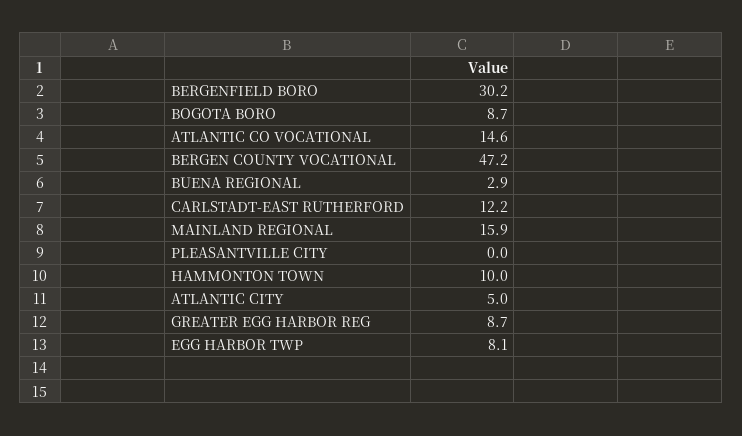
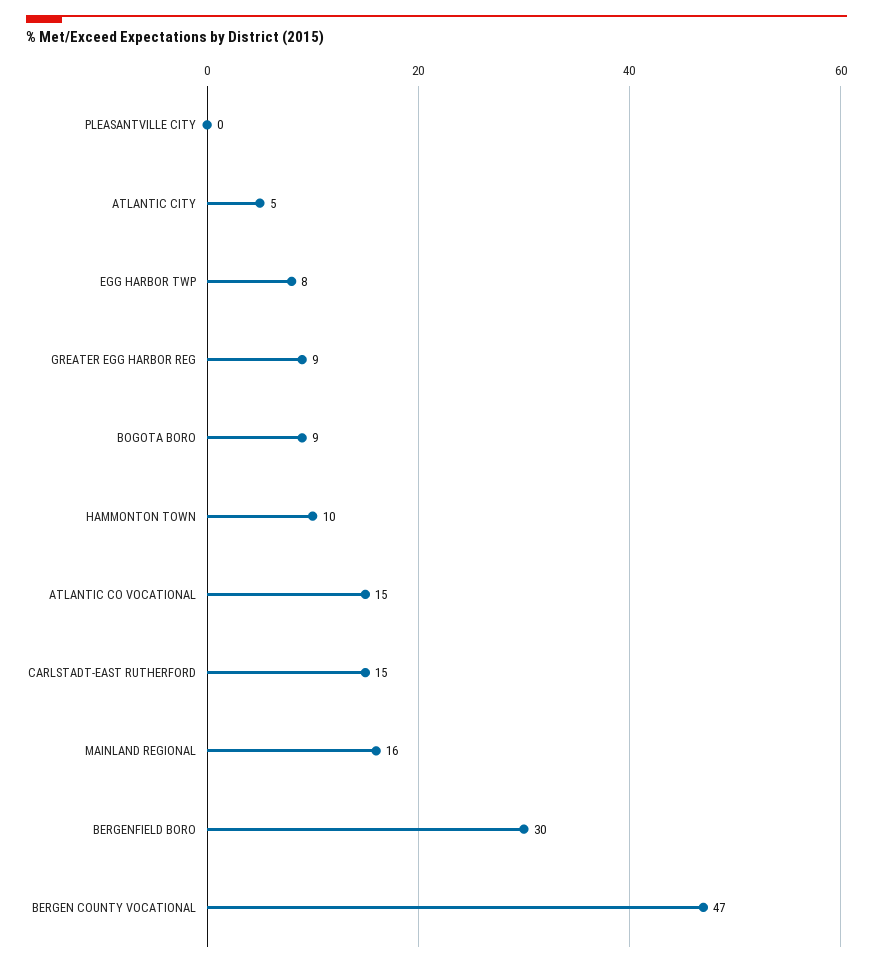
  {
    "BERGENFIELD BORO": 30.2,
    "BOGOTA BORO": 8.7,
    "ATLANTIC CO VOCATIONAL": 14.6,
    "BERGEN COUNTY VOCATIONAL": 47.2,
-   "BUENA REGIONAL": 2.9,
-   "CARLSTADT-EAST RUTHERFORD": 12.2,
+   "CARLSTADT-EAST RUTHERFORD": 15,
    "MAINLAND REGIONAL": 15.9,
    "PLEASANTVILLE CITY": 0,
    "HAMMONTON TOWN": 10,
    "ATLANTIC CITY": 5,
    "GREATER EGG HARBOR REG": 8.7,
    "EGG HARBOR TWP": 8.1
  }

